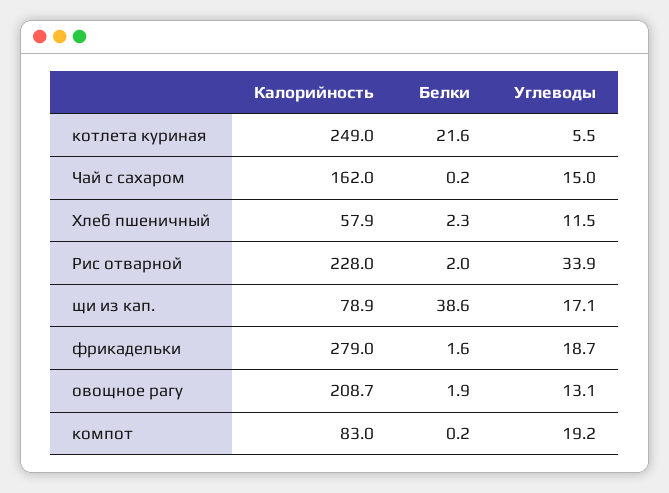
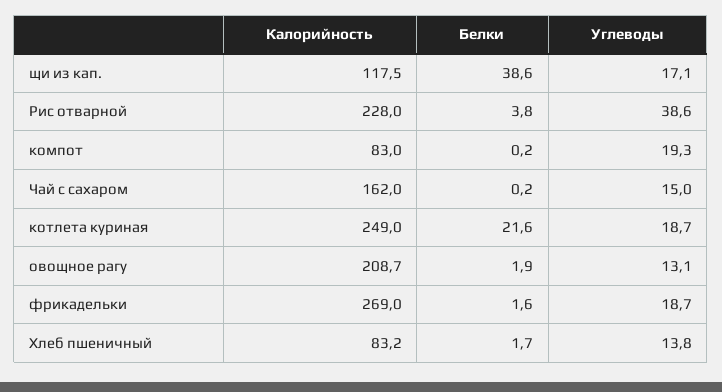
  {
    "Калорийность": {
      "котлета куриная": 249,
      "Чай с сахаром": 162,
-     "Хлеб пшеничный": 57.9,
+     "Хлеб пшеничный": 83.2,
      "Рис отварной": 228,
-     "щи из кап.": 78.9,
+     "щи из кап.": 117.5,
-     "фрикадельки": 279,
+     "фрикадельки": 269,
      "овощное рагу": 208.7,
      "компот": 83
    },
    "Белки": {
      "котлета куриная": 21.6,
      "Чай с сахаром": 0.2,
-     "Хлеб пшеничный": 2.3,
+     "Хлеб пшеничный": 1.7,
-     "Рис отварной": 2,
+     "Рис отварной": 3.8,
      "щи из кап.": 38.6,
      "фрикадельки": 1.6,
      "овощное рагу": 1.9,
      "компот": 0.2
    },
    "Углеводы": {
-     "котлета куриная": 5.5,
+     "котлета куриная": 18.7,
      "Чай с сахаром": 15,
-     "Хлеб пшеничный": 11.5,
+     "Хлеб пшеничный": 13.8,
-     "Рис отварной": 33.9,
+     "Рис отварной": 38.6,
      "щи из кап.": 17.1,
      "фрикадельки": 18.7,
      "овощное рагу": 13.1,
-     "компот": 19.2
+     "компот": 19.3
    }
  }

